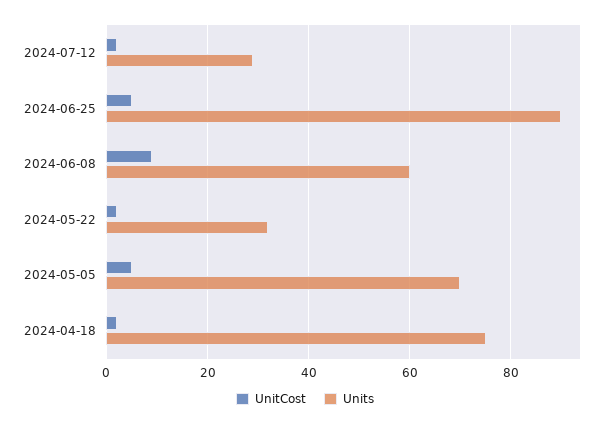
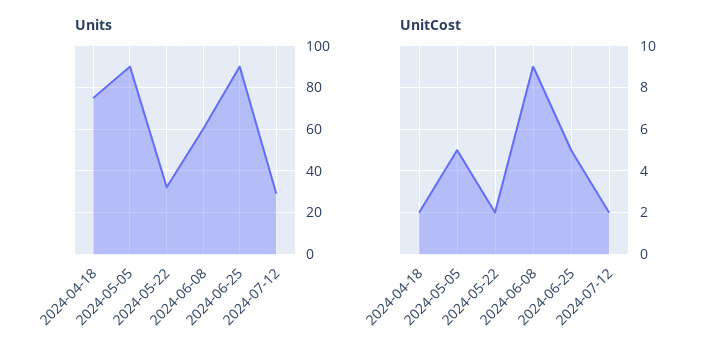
  {
    "UnitCost": {
      "2024-07-12": 2,
      "2024-06-25": 5,
      "2024-06-08": 9,
      "2024-05-22": 2,
      "2024-05-05": 5,
      "2024-04-18": 2
    },
    "Units": {
      "2024-07-12": 30,
      "2024-06-25": 90,
      "2024-06-08": 60,
      "2024-05-22": 32,
-     "2024-05-05": 70,
+     "2024-05-05": 90,
      "2024-04-18": 76
    }
  }

